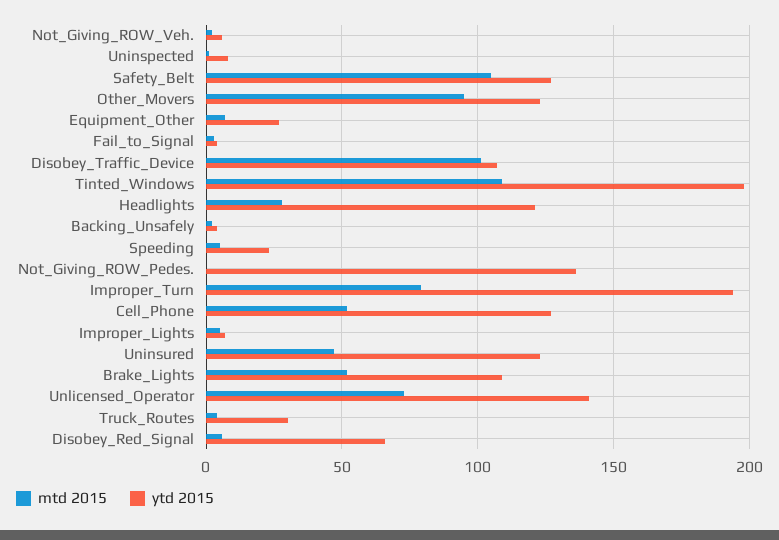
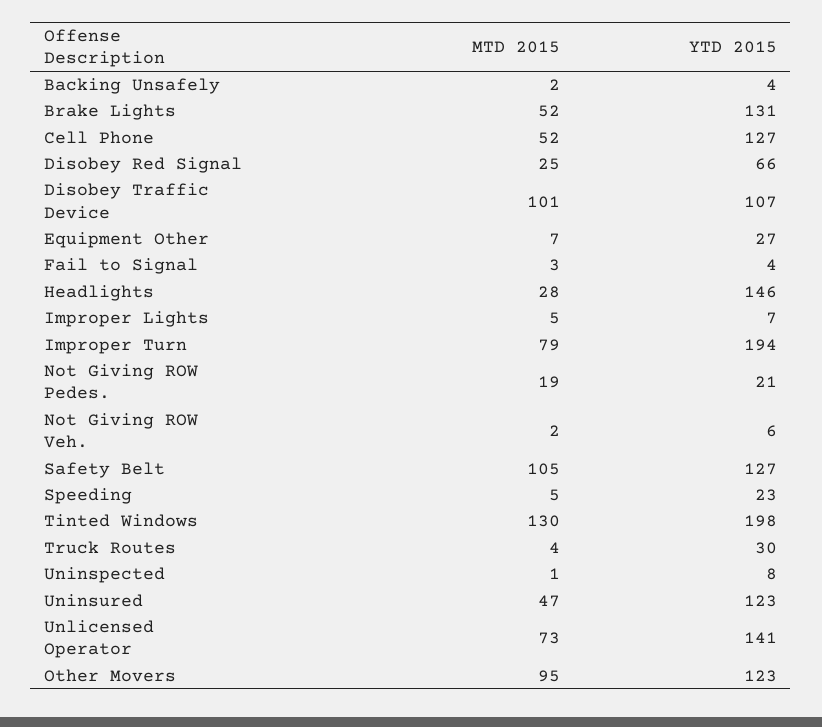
  {
    "mtd 2015": {
      "Not_Giving_ROW_Veh.": 2,
      "Uninspected": 1,
      "Safety_Belt": 105,
      "Other_Movers": 95,
      "Equipment_Other": 7,
      "Fail_to_Signal": 3,
      "Disobey_Traffic_Device": 101,
-     "Tinted_Windows": 110,
+     "Tinted_Windows": 130,
      "Headlights": 28,
      "Backing_Unsafely": 2,
      "Speeding": 5,
-     "Not_Giving_ROW_Pedes.": 0,
+     "Not_Giving_ROW_Pedes.": 19,
      "Improper_Turn": 79,
      "Cell_Phone": 52,
      "Improper_Lights": 5,
      "Uninsured": 47,
      "Brake_Lights": 52,
      "Unlicensed_Operator": 73,
      "Truck_Routes": 4,
-     "Disobey_Red_Signal": 5
+     "Disobey_Red_Signal": 25
    },
    "ytd 2015": {
      "Not_Giving_ROW_Veh.": 6,
      "Uninspected": 8,
      "Safety_Belt": 127,
      "Other_Movers": 123,
      "Equipment_Other": 27,
      "Fail_to_Signal": 4,
      "Disobey_Traffic_Device": 107,
      "Tinted_Windows": 198,
-     "Headlights": 120,
+     "Headlights": 146,
      "Backing_Unsafely": 4,
      "Speeding": 23,
-     "Not_Giving_ROW_Pedes.": 135,
+     "Not_Giving_ROW_Pedes.": 21,
      "Improper_Turn": 194,
      "Cell_Phone": 127,
      "Improper_Lights": 7,
      "Uninsured": 123,
-     "Brake_Lights": 110,
+     "Brake_Lights": 131,
      "Unlicensed_Operator": 141,
      "Truck_Routes": 30,
      "Disobey_Red_Signal": 66
    }
  }

